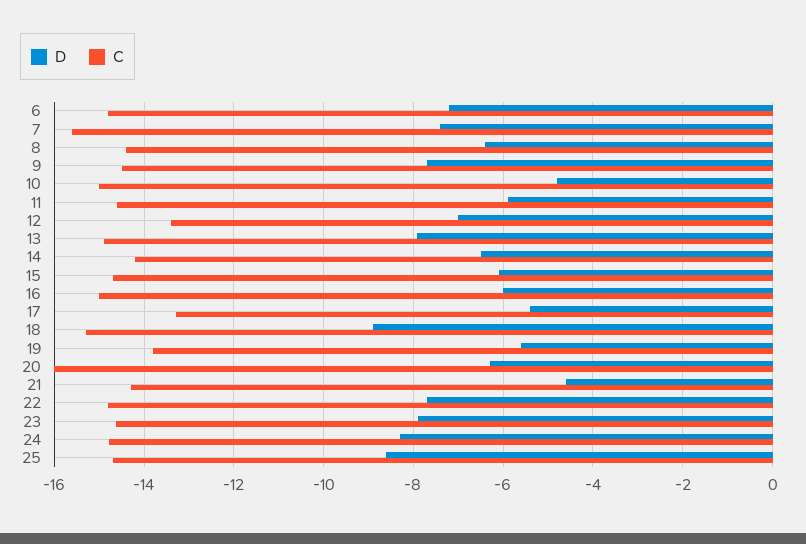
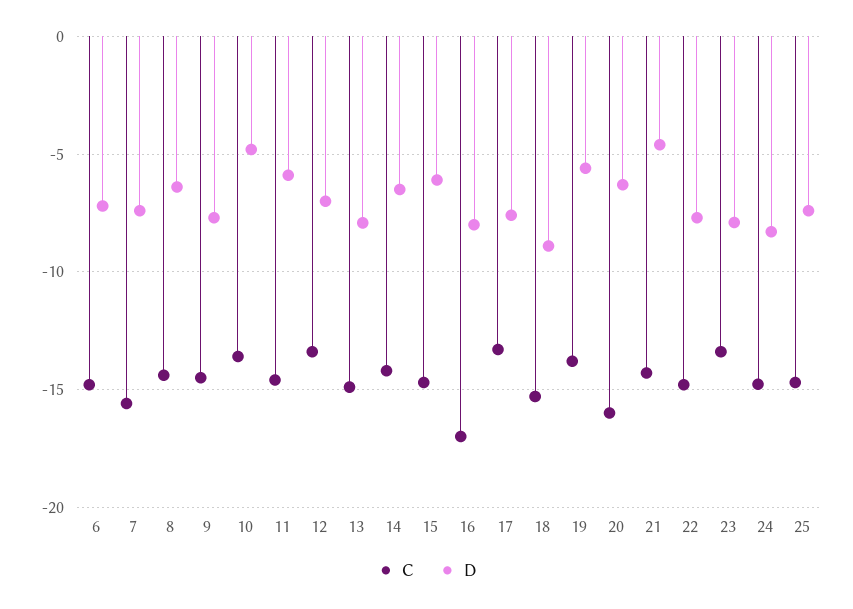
  {
    "D": {
      "6": -7.2,
      "7": -7.4,
      "8": -6.4,
      "9": -7.8,
      "10": -4.8,
      "11": -6,
      "12": -7,
      "13": -8,
      "14": -6.6,
      "15": -6.2,
-     "16": -6,
+     "16": -8,
-     "17": -5.4,
+     "17": -7.5,
      "18": -9,
      "19": -5.6,
      "20": -6.4,
      "21": -4.6,
      "22": -7.8,
      "23": -8,
      "24": -8.4,
-     "25": -8.6
+     "25": -7.5
    },
    "C": {
      "6": -14.8,
      "7": -15.6,
      "8": -14.4,
      "9": -14.6,
-     "10": -15,
+     "10": -13.5,
      "11": -14.6,
      "12": -13.4,
      "13": -15,
      "14": -14.2,
      "15": -14.8,
-     "16": -15,
+     "16": -17,
      "17": -13.4,
      "18": -15.4,
      "19": -13.8,
      "20": -16,
      "21": -14.4,
      "22": -14.8,
-     "23": -14.6,
+     "23": -13.5,
      "24": -14.8,
      "25": -14.8
    }
  }

